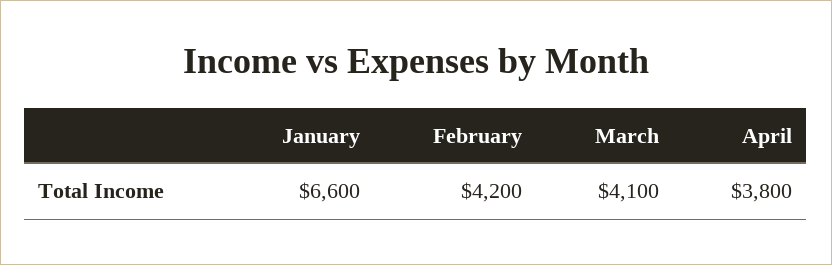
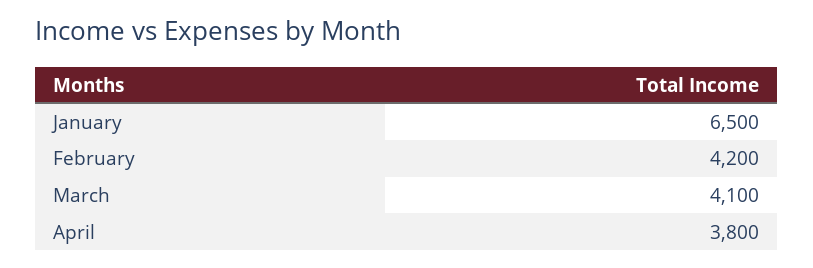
  {
-   "January": 6600,
+   "January": 6500,
    "February": 4200,
    "March": 4100,
    "April": 3800
  }

